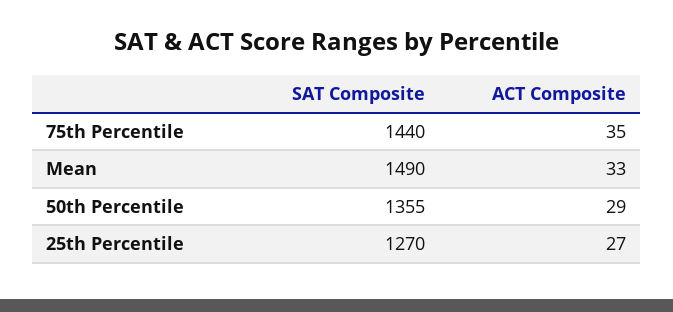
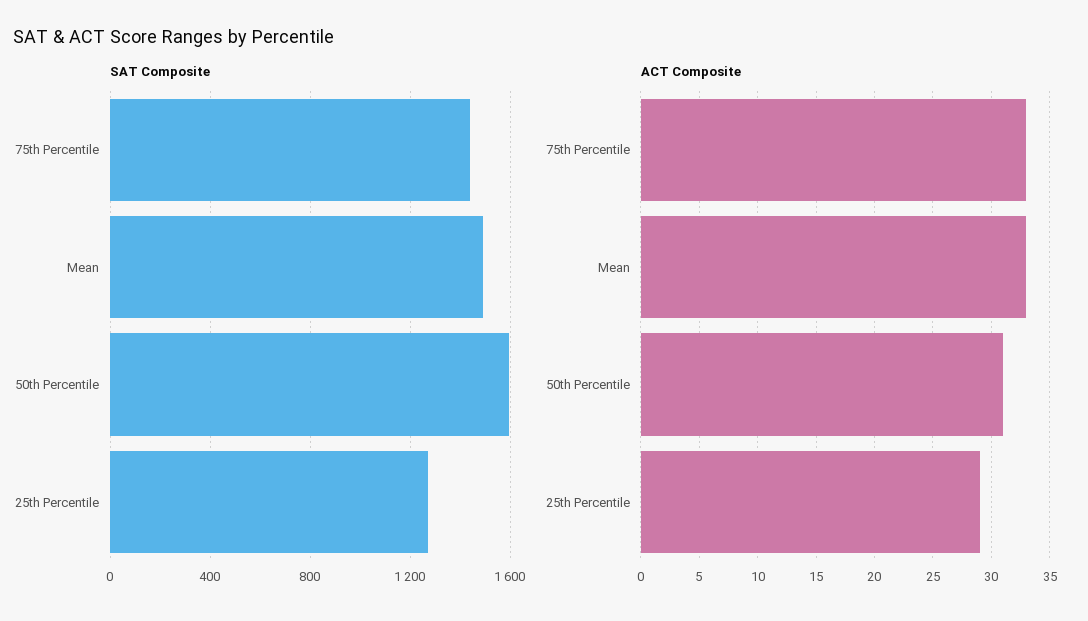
  {
    "SAT Composite": {
      "75th Percentile": 1440,
      "Mean": 1490,
-     "50th Percentile": 1355,
+     "50th Percentile": 1600,
      "25th Percentile": 1270
    },
    "ACT Composite": {
-     "75th Percentile": 35,
+     "75th Percentile": 33,
      "Mean": 33,
-     "50th Percentile": 29,
+     "50th Percentile": 31,
-     "25th Percentile": 27
+     "25th Percentile": 29
    }
  }

